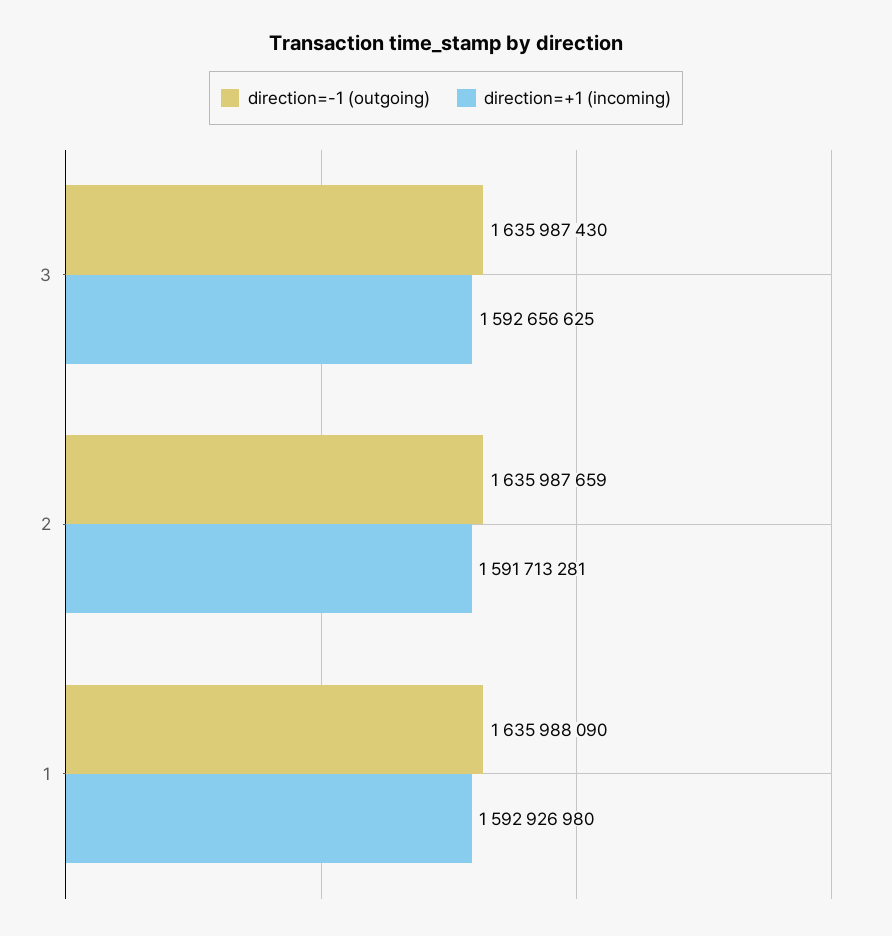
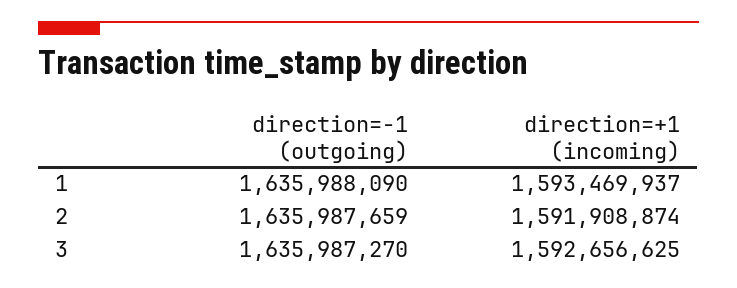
  {
    "direction=-1 (outgoing)": {
-     "3": 1635987430,
+     "3": 1635987270,
      "2": 1635987659,
      "1": 1635988090
    },
    "direction=+1 (incoming)": {
      "3": 1592656625,
-     "2": 1591713281,
+     "2": 1591908874,
-     "1": 1592926980
+     "1": 1593469937
    }
  }

